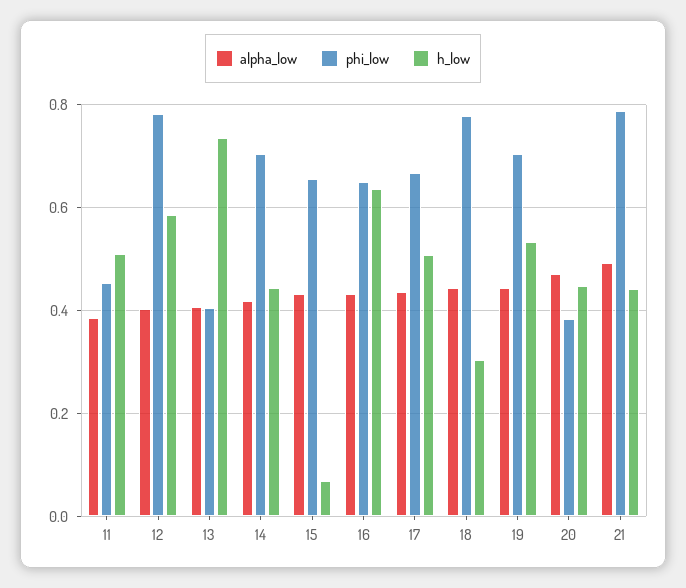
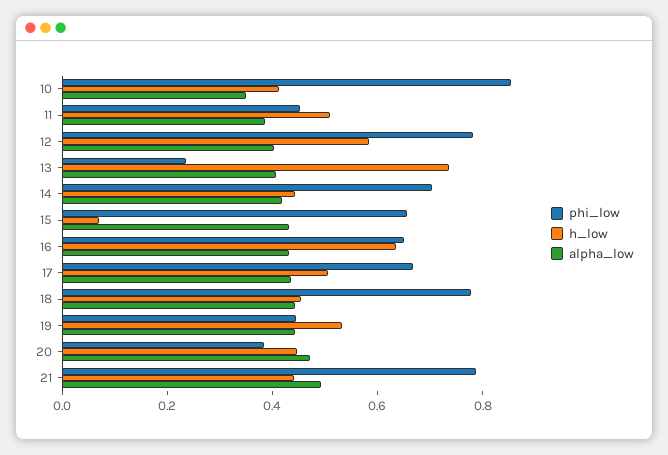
  {
    "alpha_low": {
      "11": 0.38,
      "12": 0.4,
      "13": 0.4,
      "14": 0.42,
      "15": 0.44,
      "16": 0.44,
      "17": 0.44,
      "18": 0.44,
      "19": 0.44,
      "20": 0.48,
-     "21": 0.5
+     "21": 0.5,
+     "10": 0.35
    },
    "phi_low": {
      "11": 0.46,
      "12": 0.78,
-     "13": 0.4,
+     "13": 0.25,
      "14": 0.7,
      "15": 0.66,
      "16": 0.64,
      "17": 0.66,
      "18": 0.78,
-     "19": 0.7,
+     "19": 0.45,
      "20": 0.38,
-     "21": 0.78
+     "21": 0.78,
+     "10": 0.85
    },
    "h_low": {
      "11": 0.52,
      "12": 0.58,
      "13": 0.74,
      "14": 0.44,
      "15": 0.06,
      "16": 0.64,
      "17": 0.5,
-     "18": 0.3,
+     "18": 0.45,
      "19": 0.54,
      "20": 0.44,
-     "21": 0.44
+     "21": 0.44,
+     "10": 0.4
    }
  }

